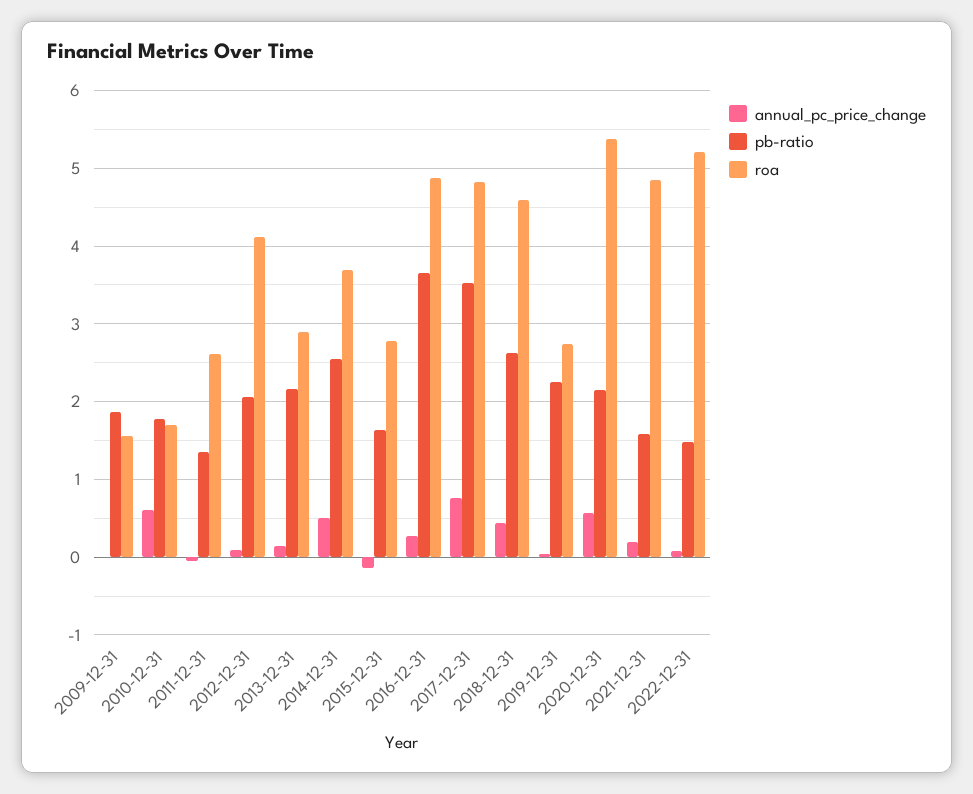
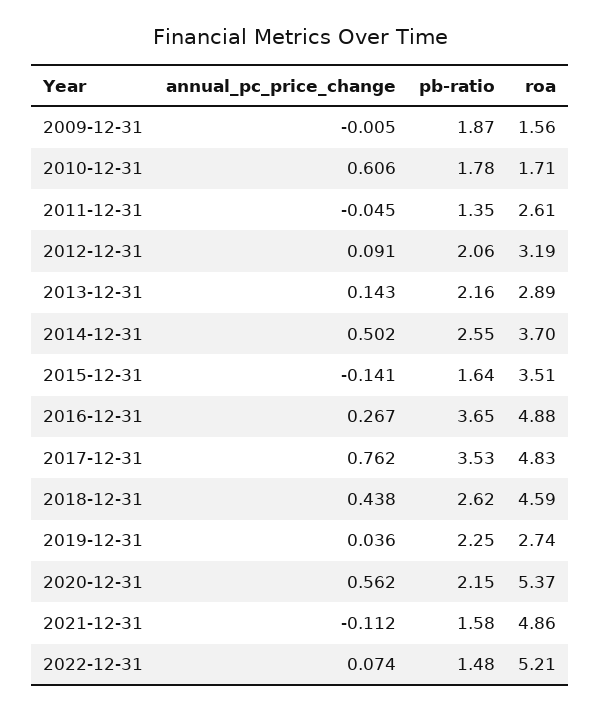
  {
    "annual_pc_price_change": {
      "2009-12-31": -0.005,
      "2010-12-31": 0.606,
      "2011-12-31": -0.045,
      "2012-12-31": 0.091,
      "2013-12-31": 0.143,
      "2014-12-31": 0.502,
      "2015-12-31": -0.141,
      "2016-12-31": 0.267,
      "2017-12-31": 0.762,
      "2018-12-31": 0.438,
      "2019-12-31": 0.036,
      "2020-12-31": 0.562,
-     "2021-12-31": 0.2,
+     "2021-12-31": -0.112,
      "2022-12-31": 0.074
    },
    "pb-ratio": {
      "2009-12-31": 1.87,
      "2010-12-31": 1.78,
      "2011-12-31": 1.35,
      "2012-12-31": 2.06,
      "2013-12-31": 2.16,
      "2014-12-31": 2.55,
      "2015-12-31": 1.64,
      "2016-12-31": 3.65,
      "2017-12-31": 3.53,
      "2018-12-31": 2.62,
      "2019-12-31": 2.25,
      "2020-12-31": 2.15,
      "2021-12-31": 1.58,
      "2022-12-31": 1.48
    },
    "roa": {
      "2009-12-31": 1.56,
      "2010-12-31": 1.71,
      "2011-12-31": 2.61,
-     "2012-12-31": 4.1,
+     "2012-12-31": 3.19,
      "2013-12-31": 2.89,
      "2014-12-31": 3.7,
-     "2015-12-31": 2.8,
+     "2015-12-31": 3.51,
      "2016-12-31": 4.88,
      "2017-12-31": 4.83,
      "2018-12-31": 4.59,
      "2019-12-31": 2.74,
      "2020-12-31": 5.37,
      "2021-12-31": 4.86,
      "2022-12-31": 5.21
    }
  }

